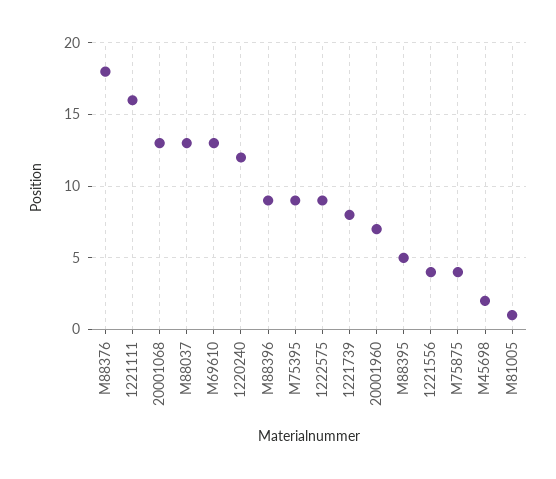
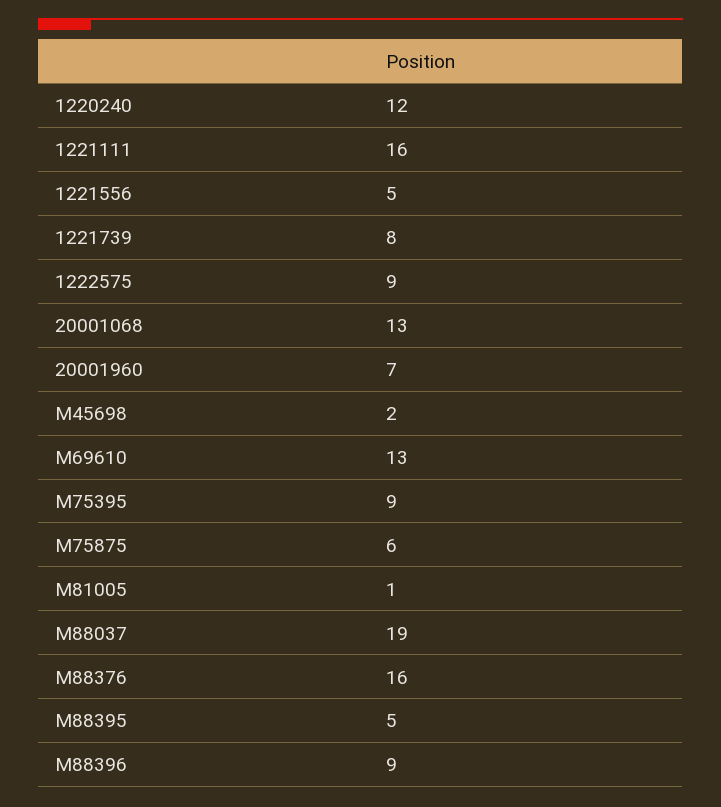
  {
-   "M88376": 18,
+   "M88376": 16,
    "1221111": 16,
    "20001068": 13,
-   "M88037": 13,
+   "M88037": 19,
    "M69610": 13,
    "1220240": 12,
    "M88396": 9,
    "M75395": 9,
    "1222575": 9,
    "1221739": 8,
    "20001960": 7,
    "M88395": 5,
-   "1221556": 4,
+   "1221556": 5,
-   "M75875": 4,
+   "M75875": 6,
    "M45698": 2,
    "M81005": 1
  }

